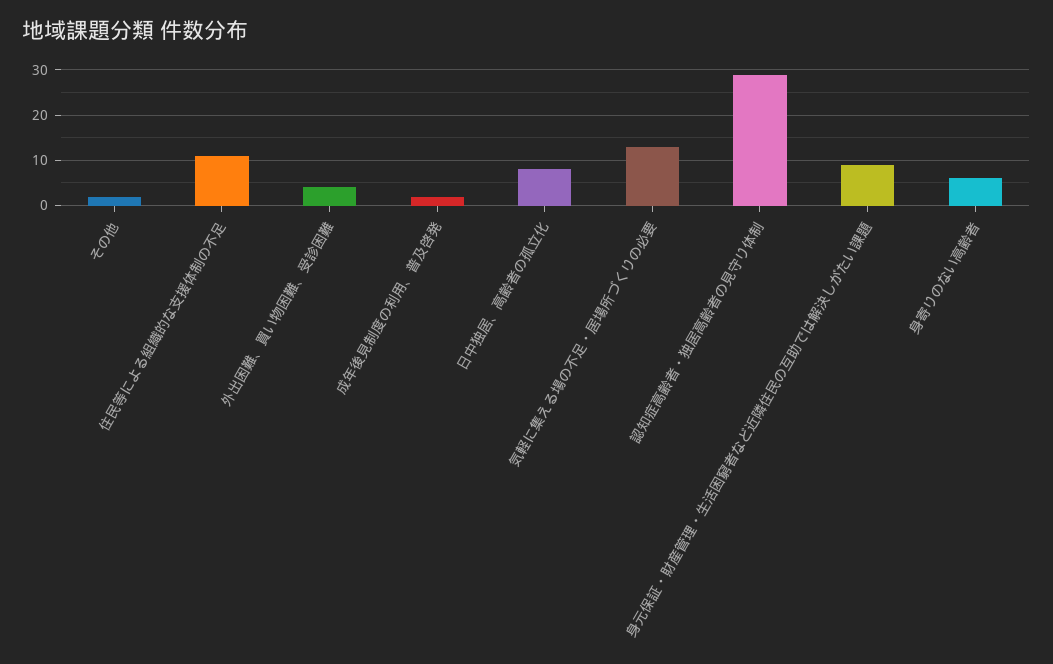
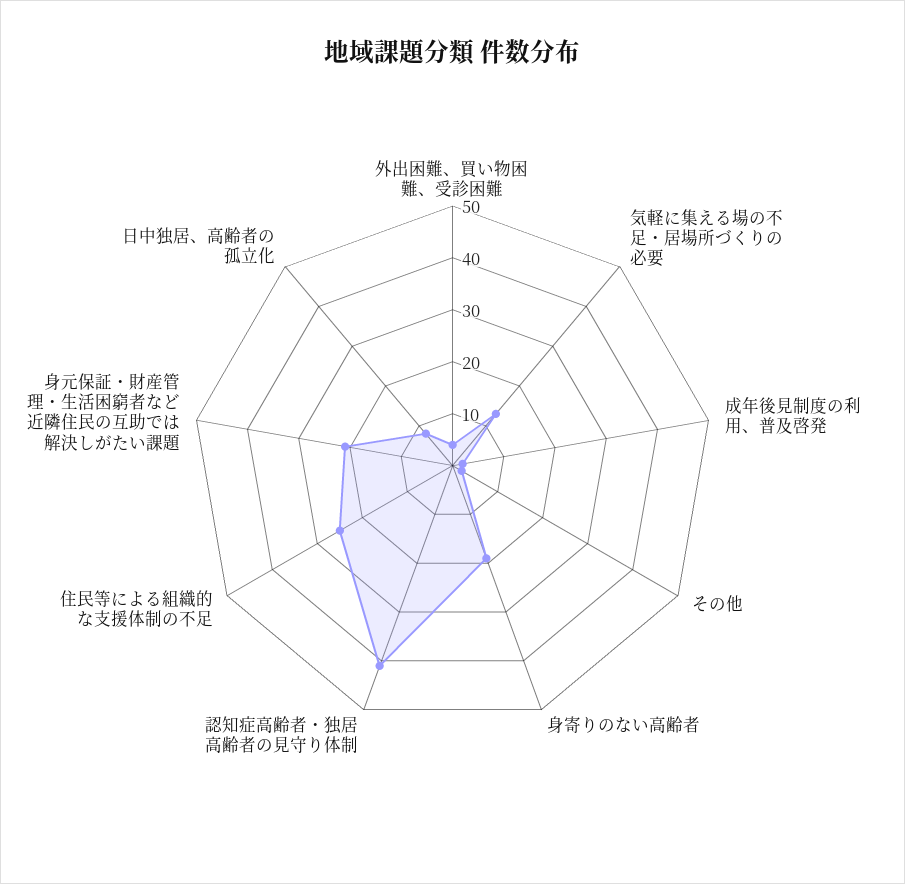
  {
    "その他": 0,
-   "住民等による組織的な支援体制の不足": 10,
+   "住民等による組織的な支援体制の不足": 25,
    "外出困難、買い物困難、受診困難": 5,
    "成年後見制度の利用、普及啓発": 0,
    "日中独居、高齢者の孤立化": 10,
    "気軽に集える場の不足・居場所づくりの必要": 15,
-   "認知症高齢者・独居高齢者の見守り体制": 30,
+   "認知症高齢者・独居高齢者の見守り体制": 40,
-   "身元保証・財産管理・生活困窮者など近隣住民の互助では解決しがたい課題": 10,
+   "身元保証・財産管理・生活困窮者など近隣住民の互助では解決しがたい課題": 20,
-   "身寄りのない高齢者": 5
+   "身寄りのない高齢者": 20
  }

